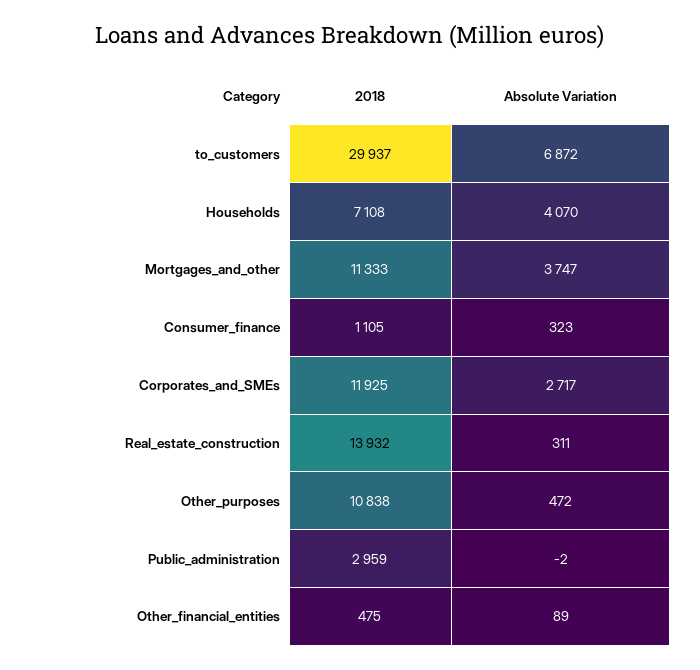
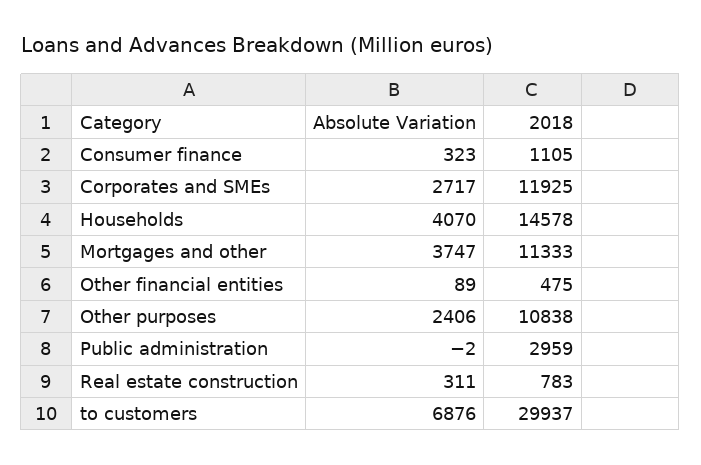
  {
    "2018": {
      "to_customers": 29937,
-     "Households": 7108,
+     "Households": 14578,
      "Mortgages_and_other": 11333,
      "Consumer_finance": 1105,
      "Corporates_and_SMEs": 11925,
-     "Real_estate_construction": 13932,
+     "Real_estate_construction": 783,
      "Other_purposes": 10838,
      "Public_administration": 2959,
      "Other_financial_entities": 475
    },
    "Absolute Variation": {
-     "to_customers": 6872,
+     "to_customers": 6876,
      "Households": 4070,
      "Mortgages_and_other": 3747,
      "Consumer_finance": 323,
      "Corporates_and_SMEs": 2717,
      "Real_estate_construction": 311,
-     "Other_purposes": 472,
+     "Other_purposes": 2406,
      "Public_administration": -2,
      "Other_financial_entities": 89
    }
  }

